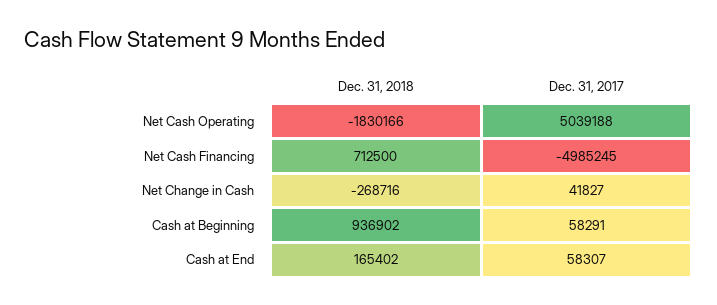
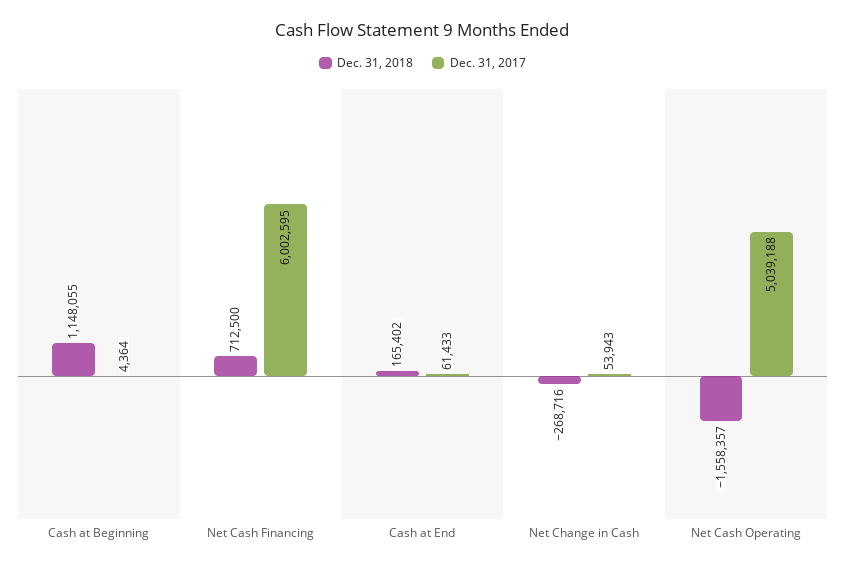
  {
    "Dec. 31, 2018": {
-     "Net Cash Operating": -1830166,
+     "Net Cash Operating": -1558357,
      "Net Cash Financing": 712500,
      "Net Change in Cash": -268716,
-     "Cash at Beginning": 936902,
+     "Cash at Beginning": 1148055,
      "Cash at End": 165402
    },
    "Dec. 31, 2017": {
      "Net Cash Operating": 5039188,
-     "Net Cash Financing": -4985245,
+     "Net Cash Financing": 6002595,
-     "Net Change in Cash": 41827,
+     "Net Change in Cash": 53943,
-     "Cash at Beginning": 58291,
+     "Cash at Beginning": 4364,
-     "Cash at End": 58307
+     "Cash at End": 61433
    }
  }

